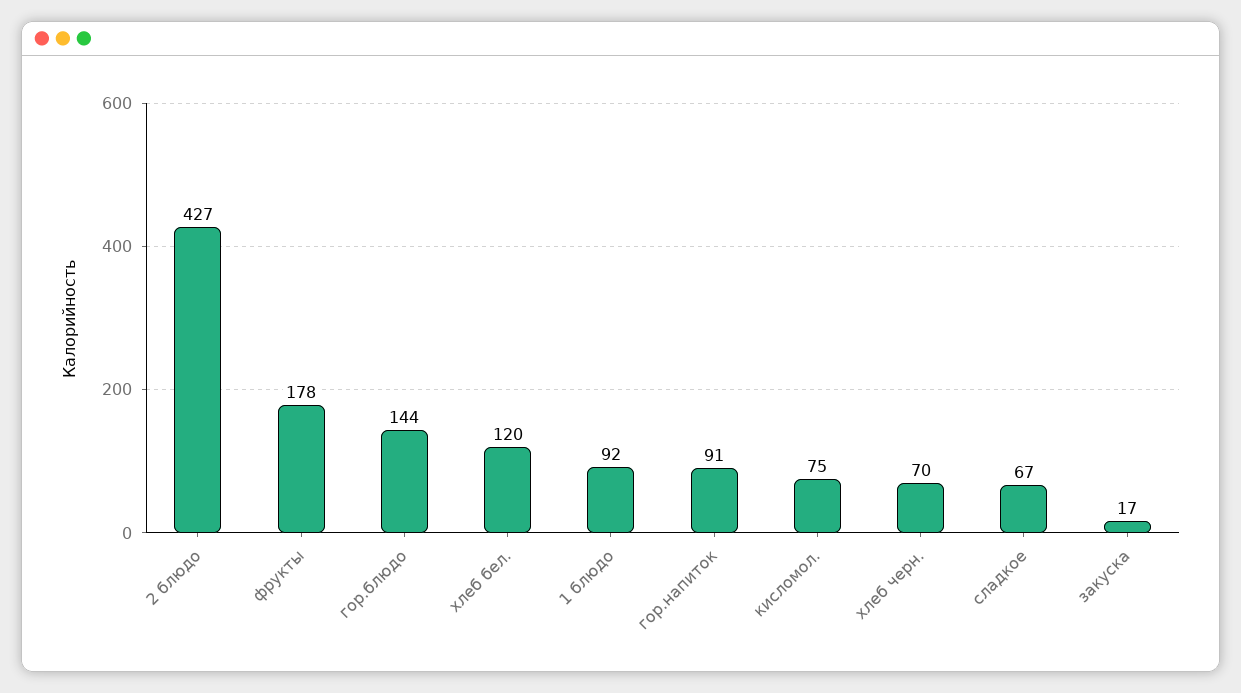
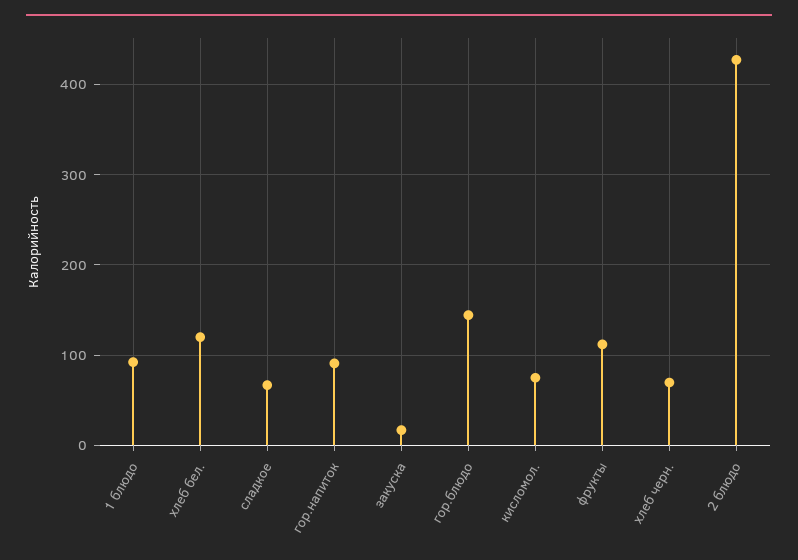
  {
    "2 блюдо": 427,
-   "фрукты": 178,
+   "фрукты": 110,
    "гор.блюдо": 144,
    "хлеб бел.": 120,
    "1 блюдо": 92,
    "гор.напиток": 91,
    "кисломол.": 75,
    "хлеб черн.": 70,
    "сладкое": 67,
    "закуска": 17
  }

